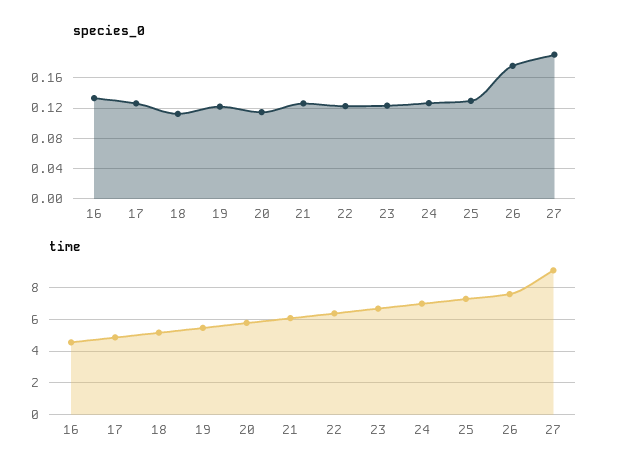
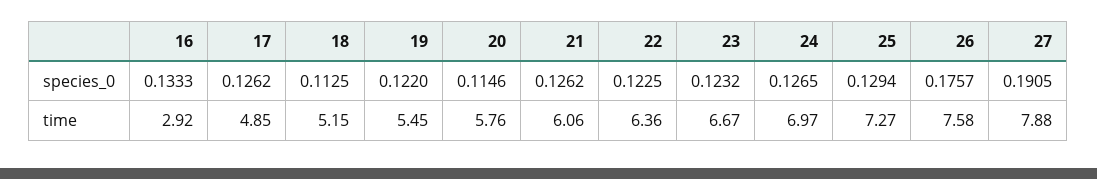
  {
    "species_0": {
      "16": 0.1333,
      "17": 0.1262,
      "18": 0.1125,
      "19": 0.122,
      "20": 0.1146,
      "21": 0.1262,
      "22": 0.1225,
      "23": 0.1232,
      "24": 0.1265,
      "25": 0.1294,
      "26": 0.1757,
      "27": 0.1905
    },
    "time": {
-     "16": 4.5,
+     "16": 2.92,
      "17": 4.85,
      "18": 5.15,
      "19": 5.45,
      "20": 5.76,
      "21": 6.06,
      "22": 6.36,
      "23": 6.67,
      "24": 6.97,
      "25": 7.27,
      "26": 7.58,
-     "27": 9
+     "27": 7.88
    }
  }

